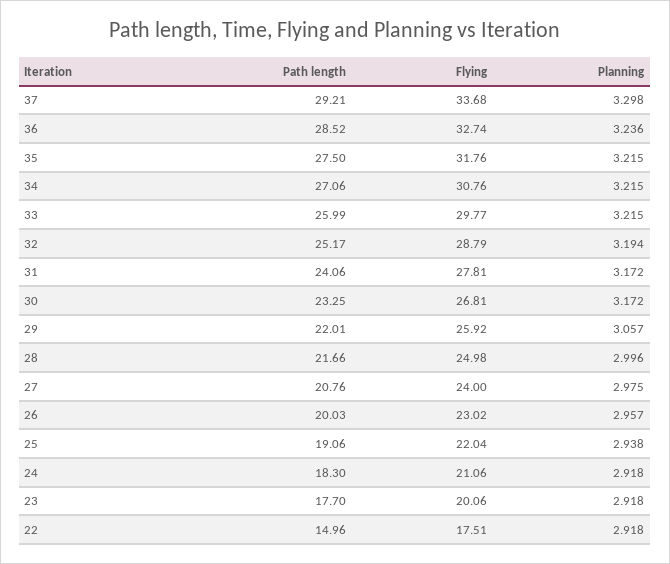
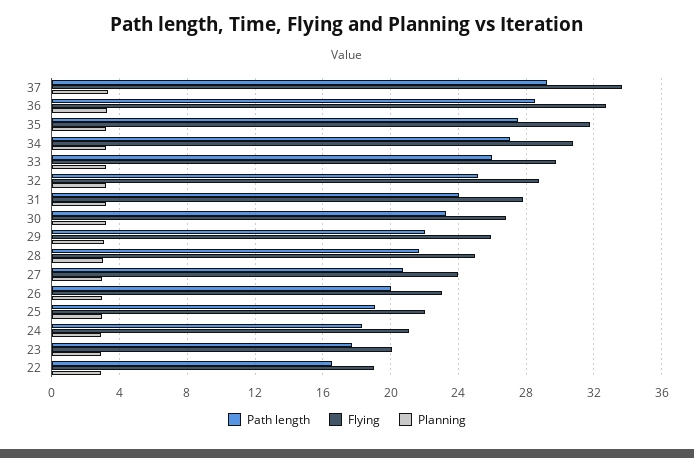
  {
    "Path length": {
      "37": 29.21,
      "36": 28.52,
      "35": 27.5,
      "34": 27.06,
      "33": 25.99,
      "32": 25.17,
      "31": 24.06,
      "30": 23.25,
      "29": 22.01,
      "28": 21.66,
      "27": 20.76,
      "26": 20.03,
      "25": 19.06,
      "24": 18.3,
      "23": 17.7,
-     "22": 14.96
+     "22": 16.5
    },
    "Flying": {
      "37": 33.68,
      "36": 32.74,
      "35": 31.76,
      "34": 30.76,
      "33": 29.77,
      "32": 28.79,
      "31": 27.81,
      "30": 26.81,
      "29": 25.92,
      "28": 24.98,
      "27": 24,
      "26": 23.02,
      "25": 22.04,
      "24": 21.06,
      "23": 20.06,
-     "22": 17.51
+     "22": 19
    },
    "Planning": {
      "37": 3.298,
      "36": 3.236,
      "35": 3.215,
      "34": 3.215,
      "33": 3.215,
      "32": 3.194,
      "31": 3.172,
      "30": 3.172,
      "29": 3.057,
      "28": 2.996,
      "27": 2.975,
      "26": 2.957,
      "25": 2.938,
      "24": 2.918,
      "23": 2.918,
      "22": 2.918
    }
  }

